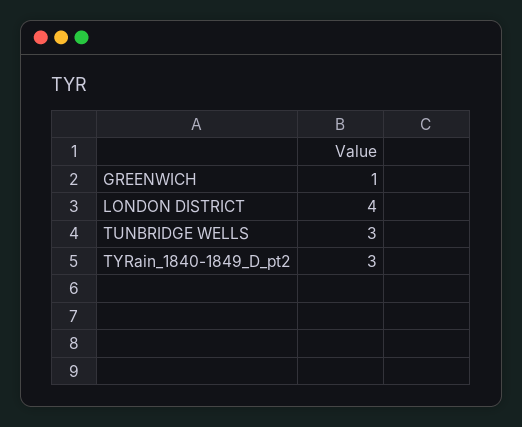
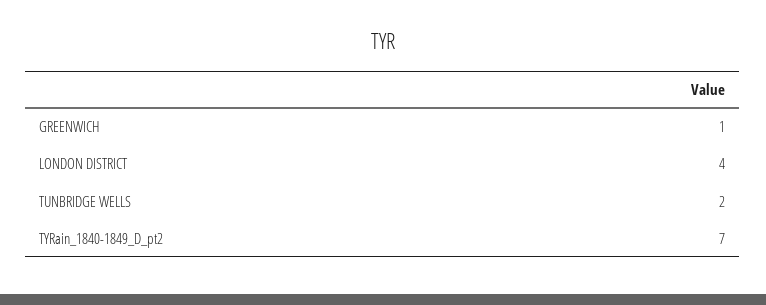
  {
    "GREENWICH": 1,
    "LONDON DISTRICT": 4,
-   "TUNBRIDGE WELLS": 3,
+   "TUNBRIDGE WELLS": 2,
-   "TYRain_1840-1849_D_pt2": 3
+   "TYRain_1840-1849_D_pt2": 7
  }

